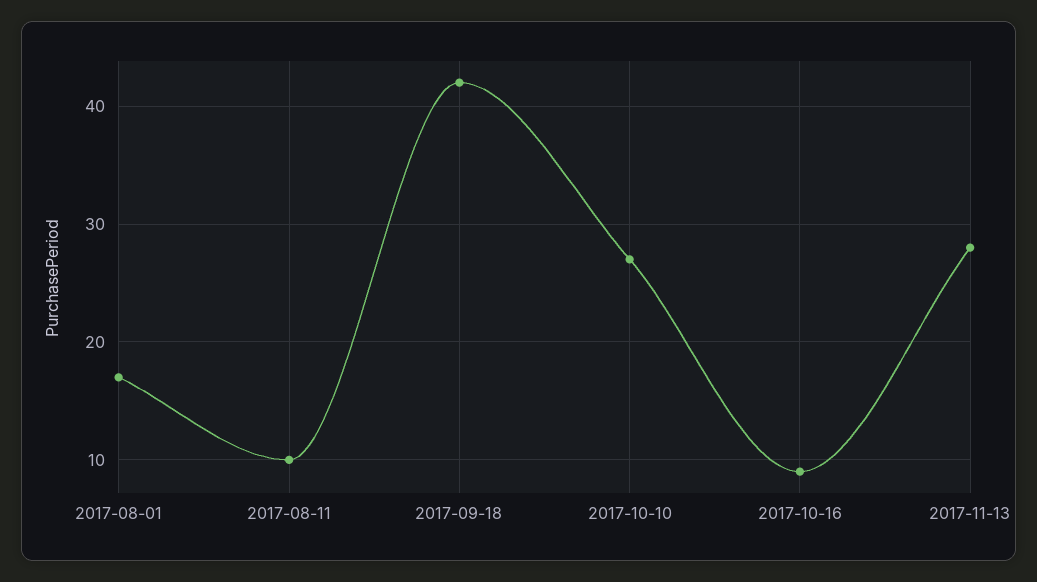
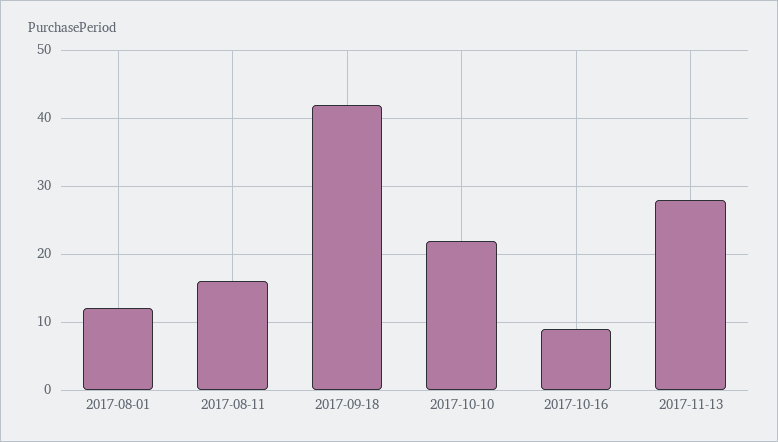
  {
-   "2017-08-01": 17,
+   "2017-08-01": 12,
-   "2017-08-11": 10,
+   "2017-08-11": 16,
    "2017-09-18": 42,
-   "2017-10-10": 27,
+   "2017-10-10": 22,
    "2017-10-16": 9,
    "2017-11-13": 28
  }

